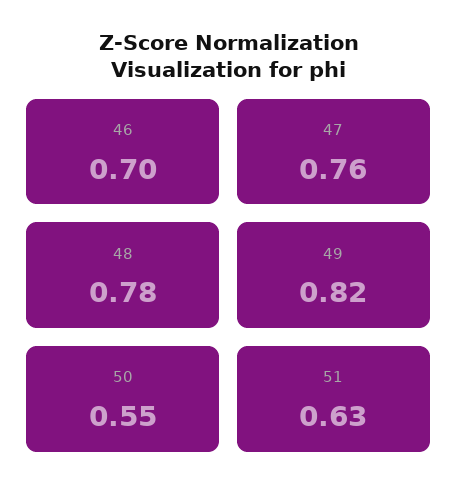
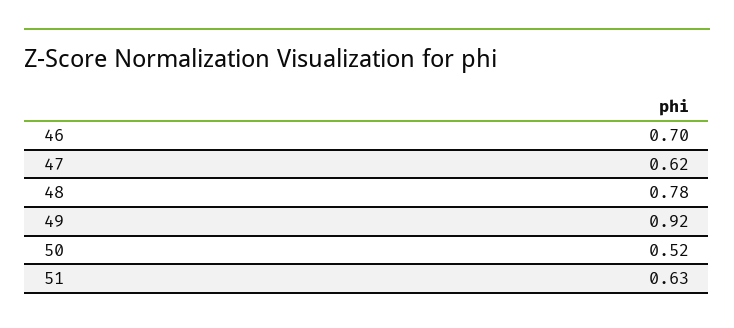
  {
    "46": 0.7,
-   "47": 0.76,
+   "47": 0.62,
    "48": 0.78,
-   "49": 0.82,
+   "49": 0.92,
-   "50": 0.55,
+   "50": 0.52,
    "51": 0.63
  }

